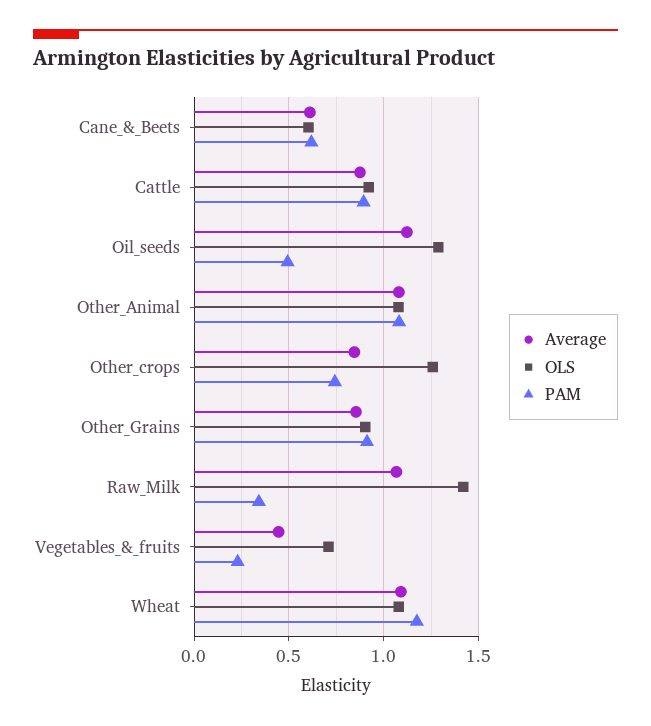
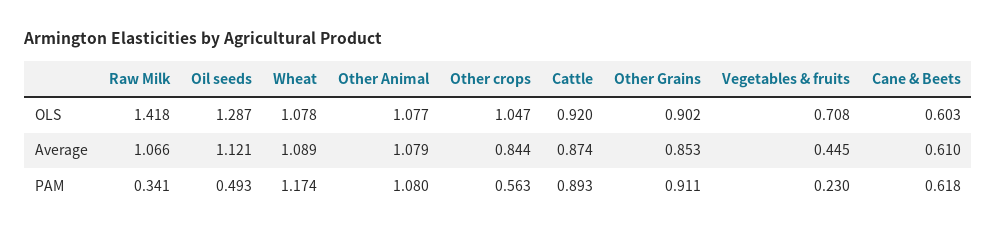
  {
    "Average": {
      "Cane_&_Beets": 0.61,
      "Cattle": 0.874,
      "Oil_seeds": 1.121,
      "Other_Animal": 1.079,
      "Other_crops": 0.844,
      "Other_Grains": 0.853,
      "Raw_Milk": 1.066,
      "Vegetables_&_fruits": 0.445,
      "Wheat": 1.089
    },
    "OLS": {
      "Cane_&_Beets": 0.603,
      "Cattle": 0.92,
      "Oil_seeds": 1.287,
      "Other_Animal": 1.077,
-     "Other_crops": 1.25,
+     "Other_crops": 1.047,
      "Other_Grains": 0.902,
      "Raw_Milk": 1.418,
      "Vegetables_&_fruits": 0.708,
      "Wheat": 1.078
    },
    "PAM": {
      "Cane_&_Beets": 0.618,
      "Cattle": 0.893,
      "Oil_seeds": 0.493,
      "Other_Animal": 1.08,
-     "Other_crops": 0.75,
+     "Other_crops": 0.563,
      "Other_Grains": 0.911,
      "Raw_Milk": 0.341,
      "Vegetables_&_fruits": 0.23,
      "Wheat": 1.174
    }
  }

